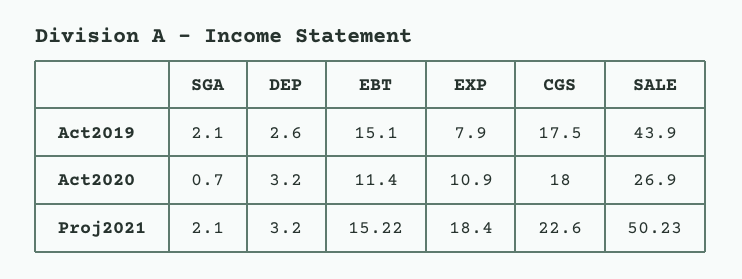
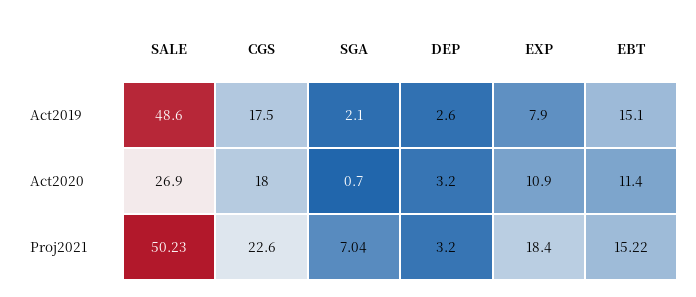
  {
    "SGA": {
      "Act2019": 2.1,
      "Act2020": 0.7,
-     "Proj2021": 2.1
+     "Proj2021": 7.04
    },
    "DEP": {
      "Act2019": 2.6,
      "Act2020": 3.2,
      "Proj2021": 3.2
    },
    "EBT": {
      "Act2019": 15.1,
      "Act2020": 11.4,
      "Proj2021": 15.22
    },
    "EXP": {
      "Act2019": 7.9,
      "Act2020": 10.9,
      "Proj2021": 18.4
    },
    "CGS": {
      "Act2019": 17.5,
      "Act2020": 18,
      "Proj2021": 22.6
    },
    "SALE": {
-     "Act2019": 43.9,
+     "Act2019": 48.6,
      "Act2020": 26.9,
      "Proj2021": 50.23
    }
  }

